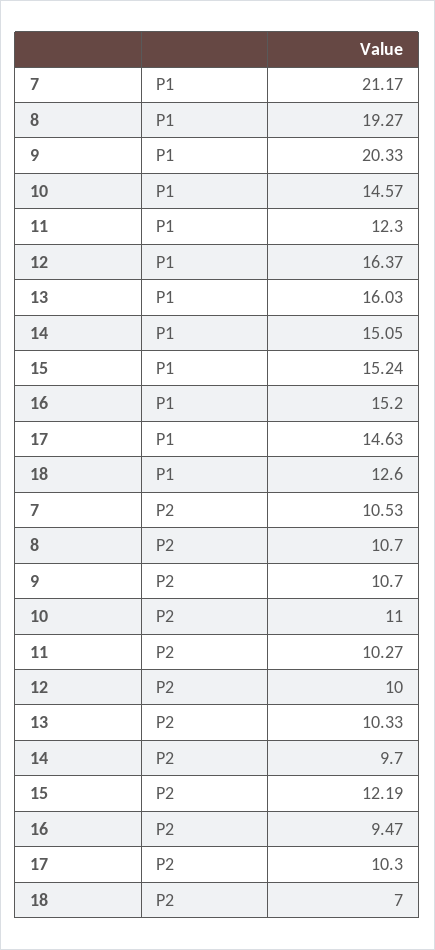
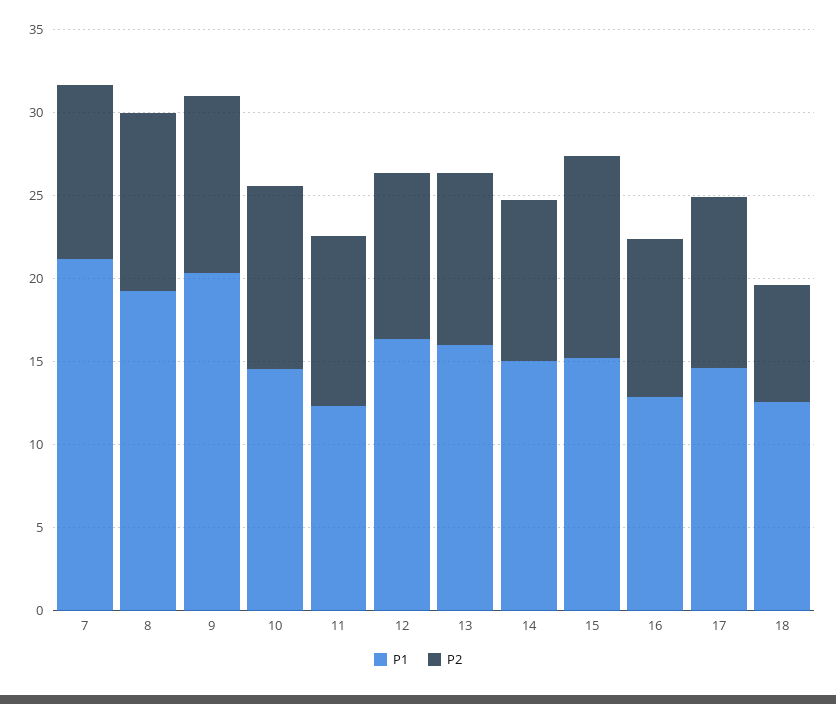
  {
    "P1": {
      "7": 21.17,
      "8": 19.27,
      "9": 20.33,
      "10": 14.57,
      "11": 12.3,
      "12": 16.37,
      "13": 16.03,
      "14": 15.05,
      "15": 15.24,
-     "16": 15.2,
+     "16": 13,
      "17": 14.63,
      "18": 12.6
    },
    "P2": {
      "7": 10.53,
      "8": 10.7,
      "9": 10.7,
      "10": 11,
      "11": 10.27,
      "12": 10,
      "13": 10.33,
      "14": 9.7,
      "15": 12.19,
      "16": 9.47,
      "17": 10.3,
      "18": 7
    }
  }

